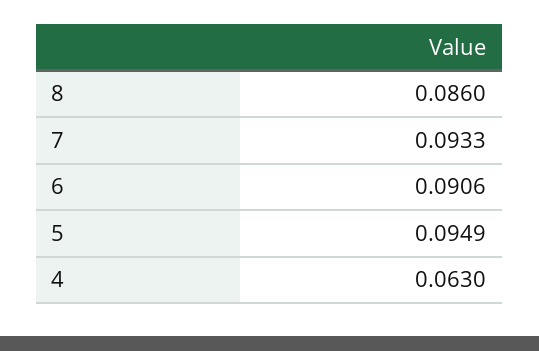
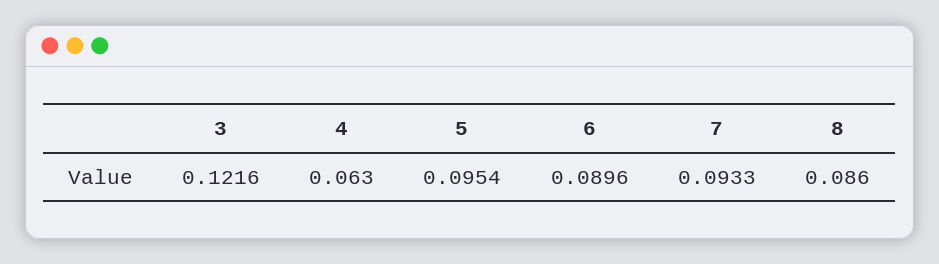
  {
    "8": 0.086,
    "7": 0.0933,
-   "6": 0.0906,
+   "6": 0.0896,
-   "5": 0.0949,
+   "5": 0.0954,
-   "4": 0.063
+   "4": 0.063,
+   "3": 0.1216
  }

